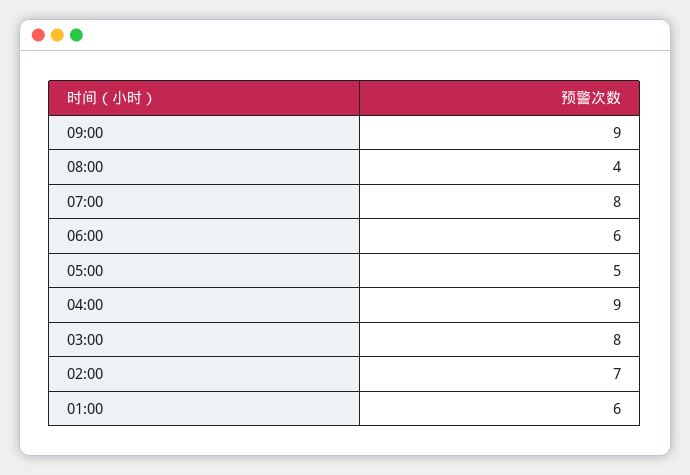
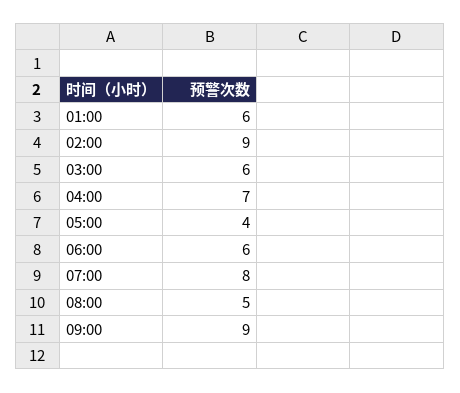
  {
    "09:00": 9,
-   "08:00": 4,
+   "08:00": 5,
    "07:00": 8,
    "06:00": 6,
-   "05:00": 5,
+   "05:00": 4,
-   "04:00": 9,
+   "04:00": 7,
-   "03:00": 8,
+   "03:00": 6,
-   "02:00": 7,
+   "02:00": 9,
    "01:00": 6
  }

